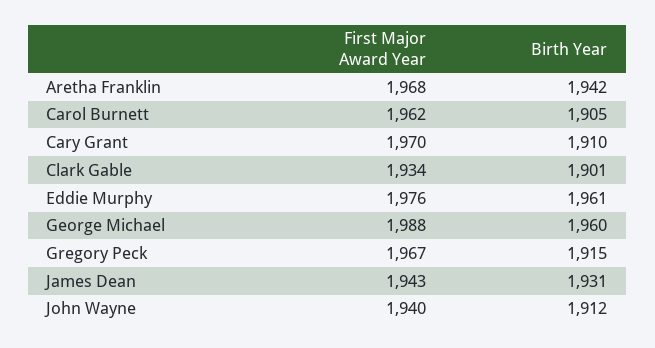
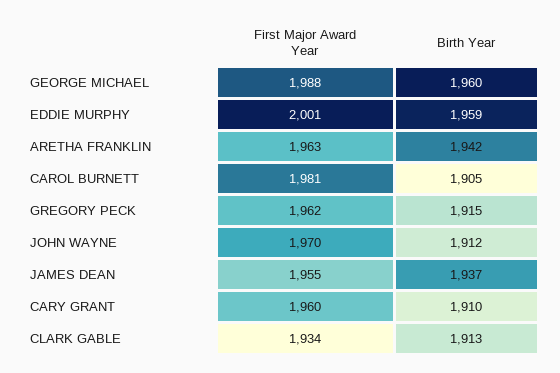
  {
    "First Major Award Year": {
-     "Aretha Franklin": 1968,
+     "Aretha Franklin": 1963,
-     "Carol Burnett": 1962,
+     "Carol Burnett": 1981,
-     "Cary Grant": 1970,
+     "Cary Grant": 1960,
      "Clark Gable": 1934,
-     "Eddie Murphy": 1976,
+     "Eddie Murphy": 2001,
      "George Michael": 1988,
-     "Gregory Peck": 1967,
+     "Gregory Peck": 1962,
-     "James Dean": 1943,
+     "James Dean": 1955,
-     "John Wayne": 1940
+     "John Wayne": 1970
    },
    "Birth Year": {
      "Aretha Franklin": 1942,
      "Carol Burnett": 1905,
      "Cary Grant": 1910,
-     "Clark Gable": 1901,
+     "Clark Gable": 1913,
-     "Eddie Murphy": 1961,
+     "Eddie Murphy": 1959,
      "George Michael": 1960,
      "Gregory Peck": 1915,
-     "James Dean": 1931,
+     "James Dean": 1937,
      "John Wayne": 1912
    }
  }

